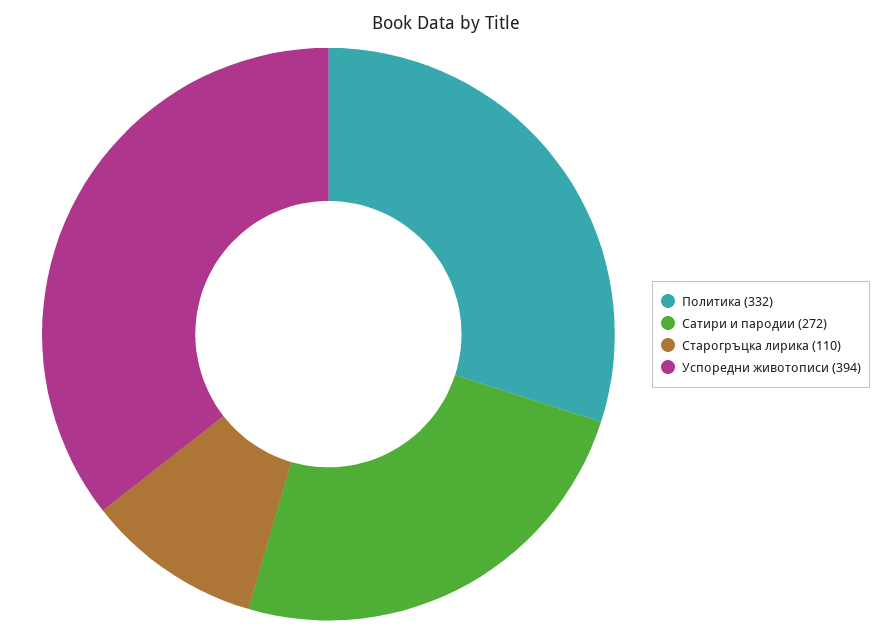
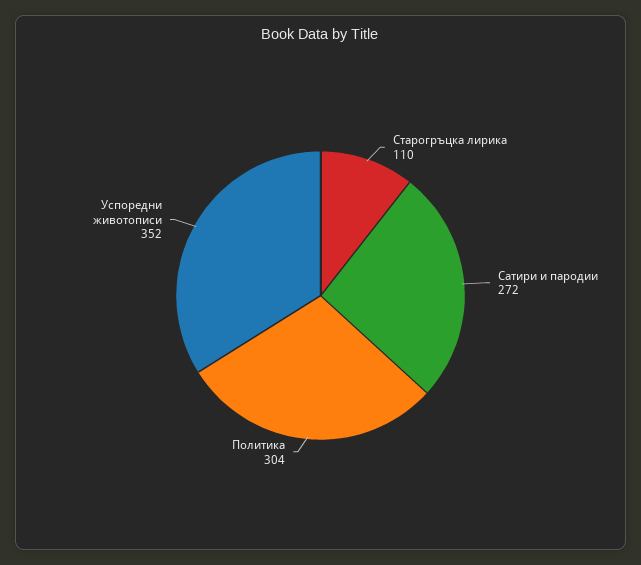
  {
-   "Политика": 332,
+   "Политика": 304,
    "Сатири и пародии": 272,
    "Старогръцка лирика": 110,
-   "Успоредни животописи": 394
+   "Успоредни животописи": 352
  }

